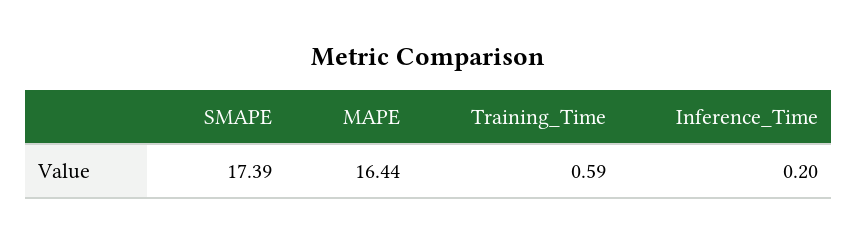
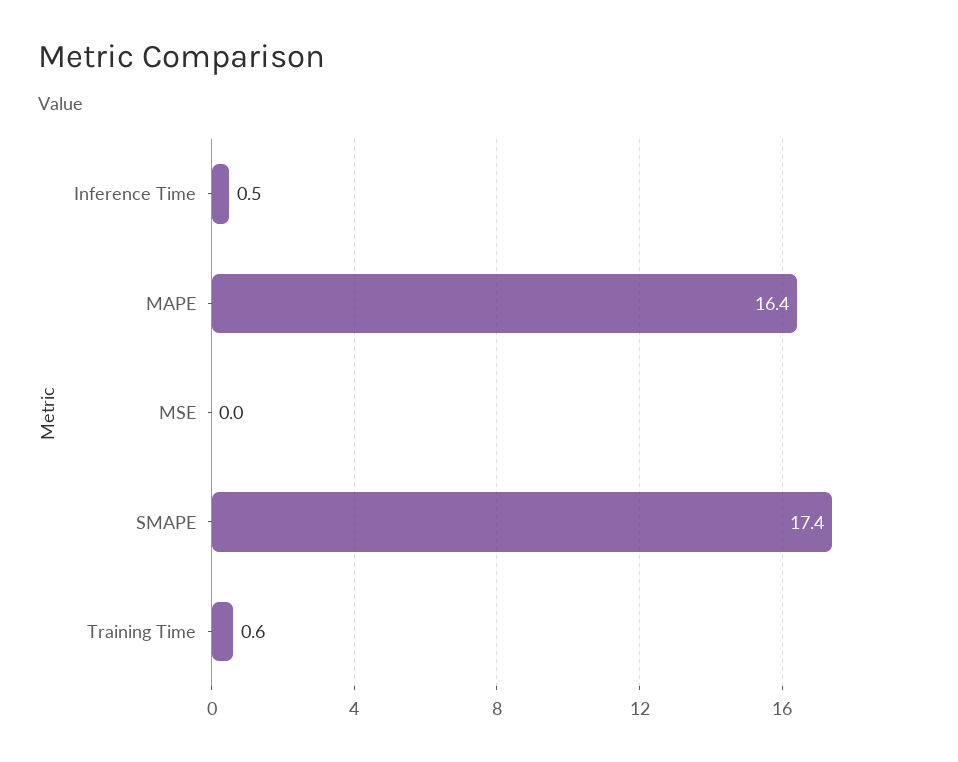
  {
    "SMAPE": 17.39,
    "MAPE": 16.44,
    "Training_Time": 0.59,
-   "Inference_Time": 0.2
+   "Inference_Time": 0.5,
+   "MSE": 0
  }

